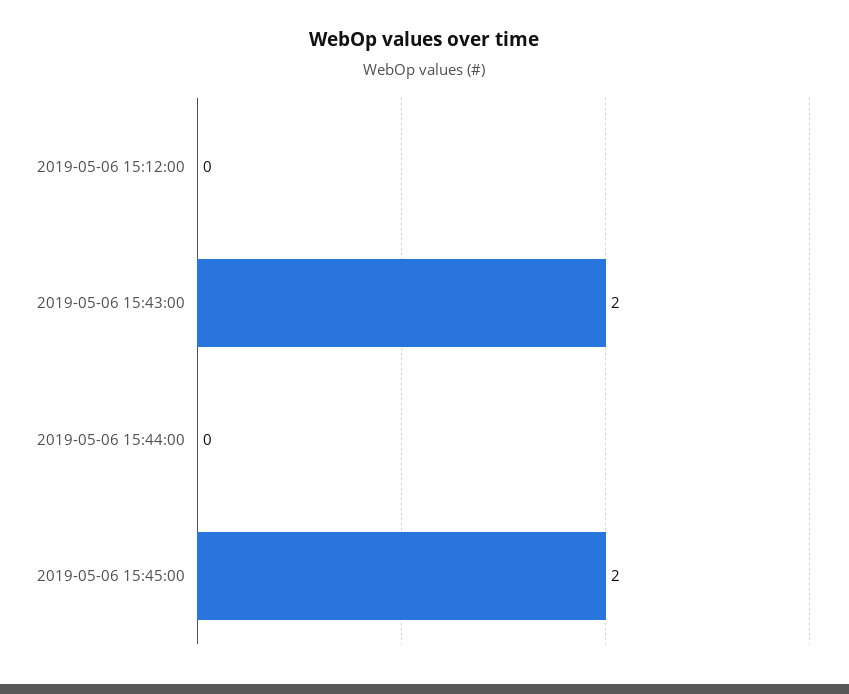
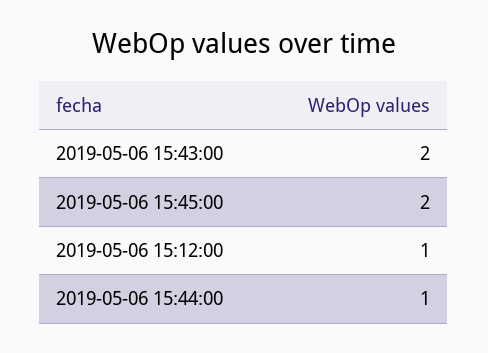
  {
-   "2019-05-06 15:12:00": 0,
+   "2019-05-06 15:12:00": 1,
    "2019-05-06 15:43:00": 2,
-   "2019-05-06 15:44:00": 0,
+   "2019-05-06 15:44:00": 1,
    "2019-05-06 15:45:00": 2
  }

